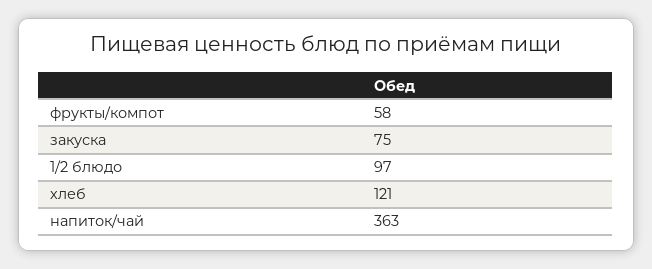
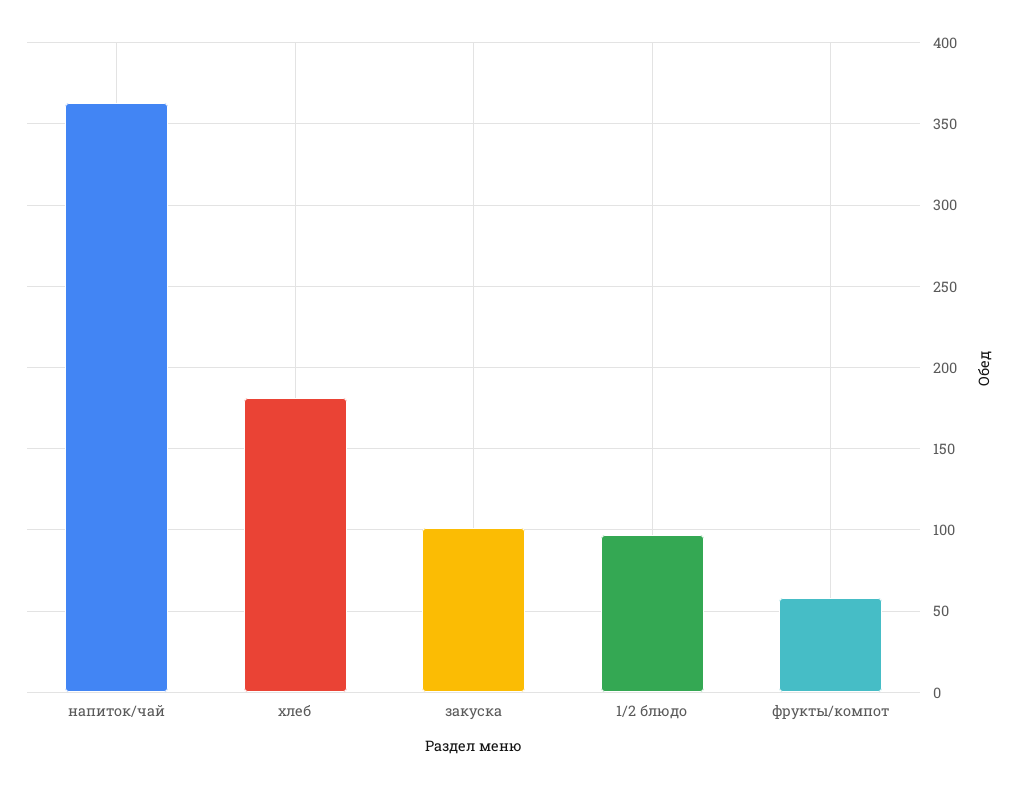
  {
    "фрукты/компот": 58,
-   "закуска": 75,
+   "закуска": 100,
    "1/2 блюдо": 97,
-   "хлеб": 121,
+   "хлеб": 180,
    "напиток/чай": 363
  }

